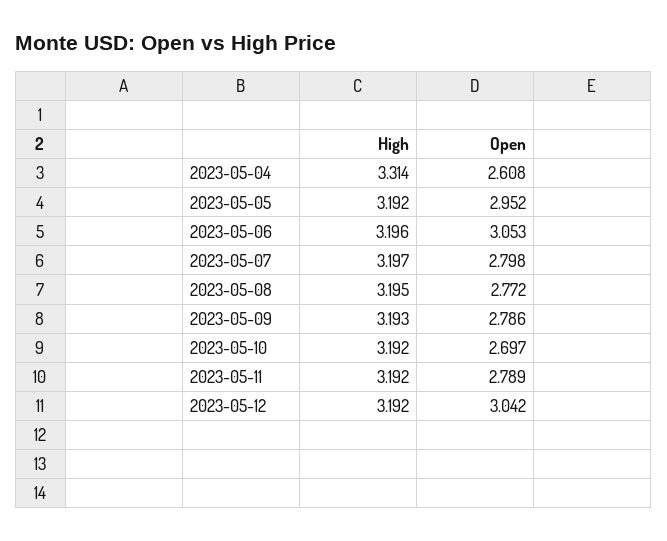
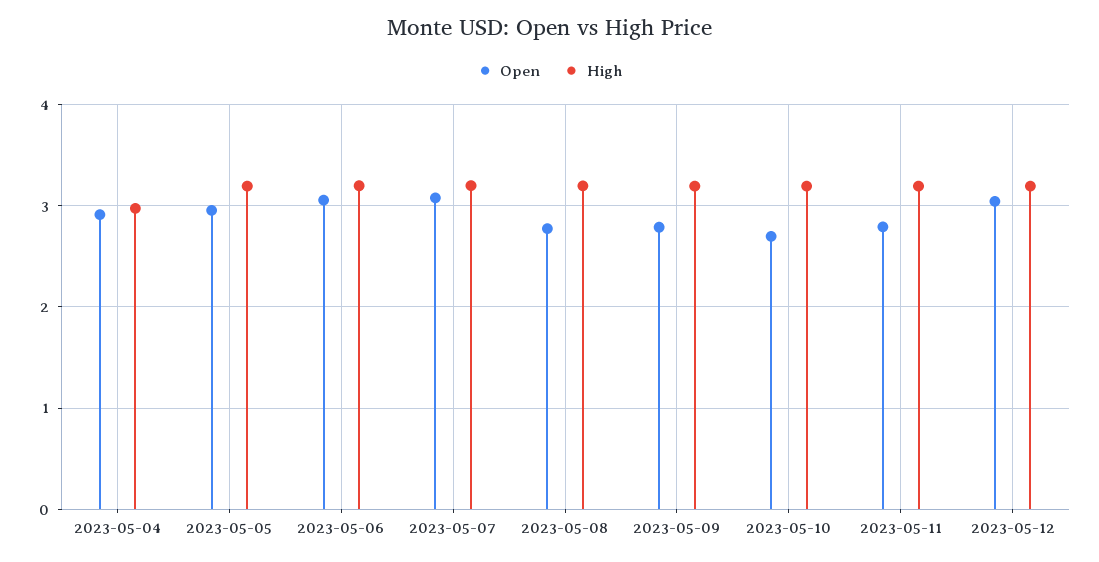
  {
    "High": {
-     "2023-05-04": 3.314,
+     "2023-05-04": 3,
      "2023-05-05": 3.192,
      "2023-05-06": 3.196,
      "2023-05-07": 3.197,
      "2023-05-08": 3.195,
      "2023-05-09": 3.193,
      "2023-05-10": 3.192,
      "2023-05-11": 3.192,
      "2023-05-12": 3.192
    },
    "Open": {
-     "2023-05-04": 2.608,
+     "2023-05-04": 2.9,
      "2023-05-05": 2.952,
      "2023-05-06": 3.053,
-     "2023-05-07": 2.798,
+     "2023-05-07": 3.1,
      "2023-05-08": 2.772,
      "2023-05-09": 2.786,
      "2023-05-10": 2.697,
      "2023-05-11": 2.789,
      "2023-05-12": 3.042
    }
  }

